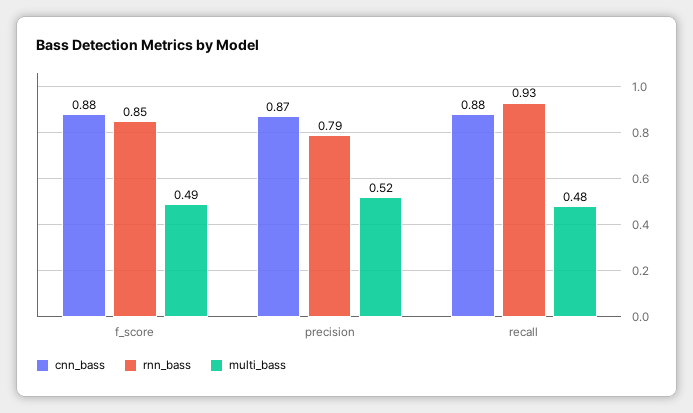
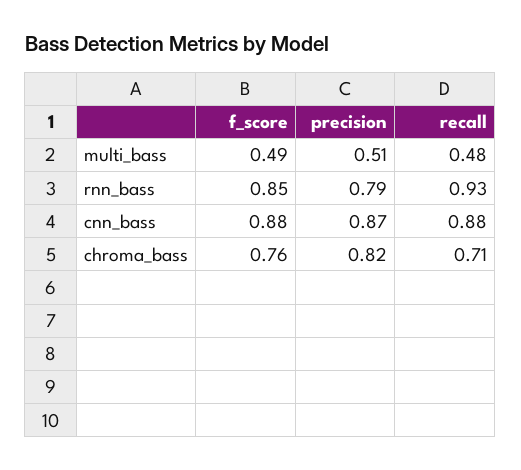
  {
    "cnn_bass": {
      "f_score": 0.88,
      "precision": 0.87,
      "recall": 0.88
    },
    "rnn_bass": {
      "f_score": 0.85,
      "precision": 0.79,
      "recall": 0.93
    },
    "multi_bass": {
      "f_score": 0.49,
-     "precision": 0.52,
+     "precision": 0.51,
      "recall": 0.48
-   }
+   },
+   "chroma_bass": {
+     "f_score": 0.76,
+     "precision": 0.82,
+     "recall": 0.71
+   }
  }

